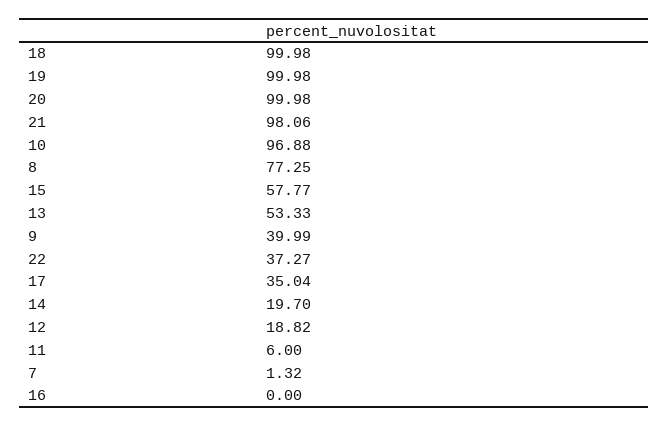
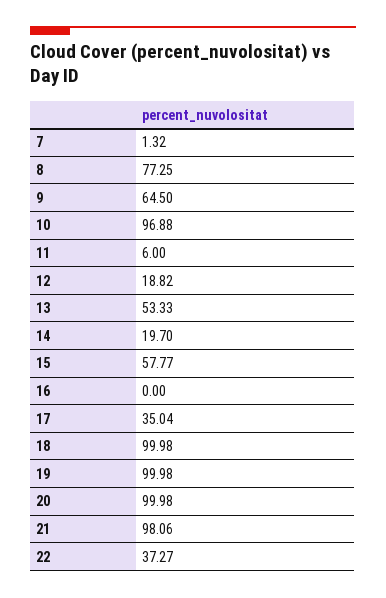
  {
    "18": 99.98,
    "19": 99.98,
    "20": 99.98,
    "21": 98.06,
    "10": 96.88,
    "8": 77.25,
    "15": 57.77,
    "13": 53.33,
-   "9": 39.99,
+   "9": 64.5,
    "22": 37.27,
    "17": 35.04,
    "14": 19.7,
    "12": 18.82,
    "11": 6,
    "7": 1.32,
    "16": 0
  }

